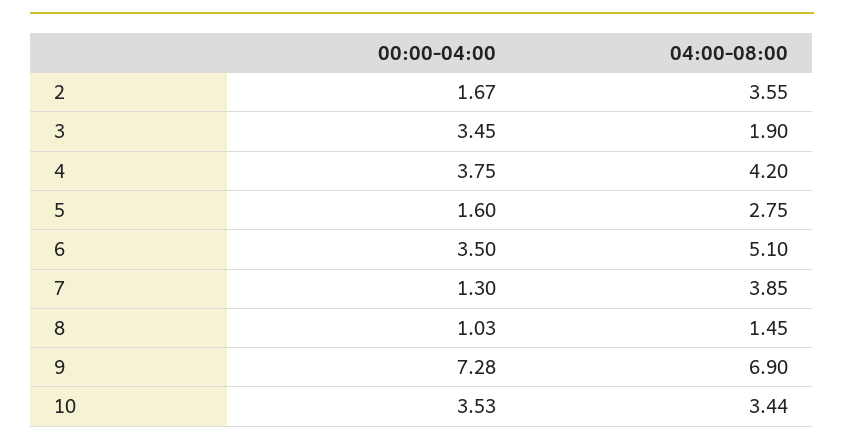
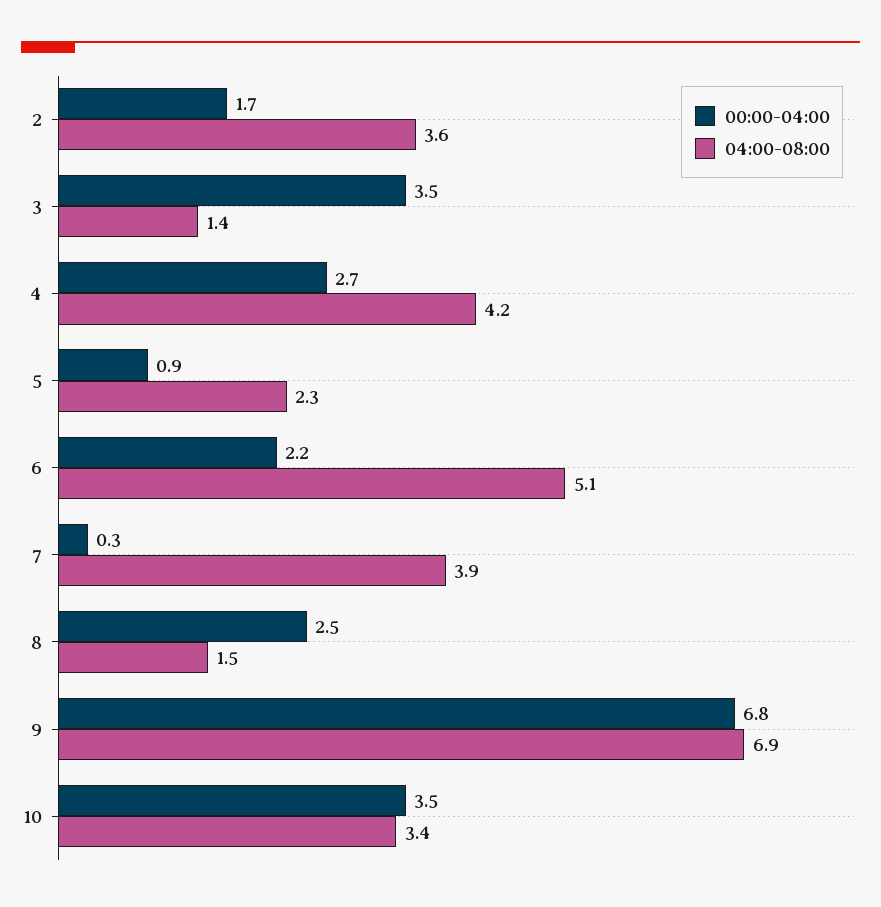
  {
    "00:00-04:00": {
      "2": 1.67,
      "3": 3.45,
-     "4": 3.75,
+     "4": 2.7,
-     "5": 1.6,
+     "5": 0.9,
-     "6": 3.5,
+     "6": 2.2,
-     "7": 1.3,
+     "7": 0.3,
-     "8": 1.03,
+     "8": 2.5,
-     "9": 7.28,
+     "9": 6.8,
      "10": 3.53
    },
    "04:00-08:00": {
      "2": 3.55,
-     "3": 1.9,
+     "3": 1.4,
      "4": 4.2,
-     "5": 2.75,
+     "5": 2.3,
      "6": 5.1,
      "7": 3.85,
      "8": 1.45,
      "9": 6.9,
      "10": 3.44
    }
  }

